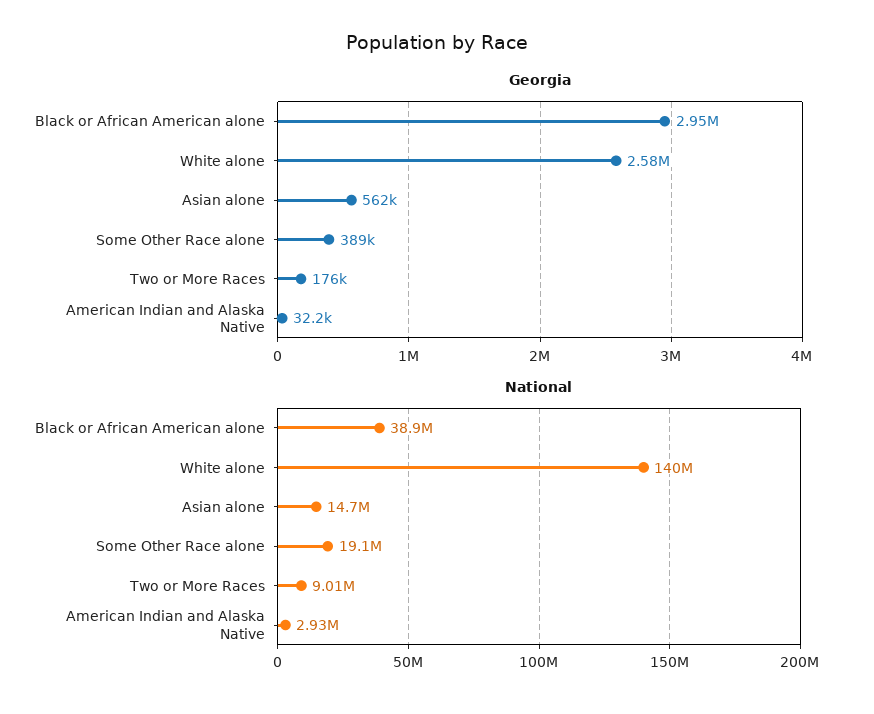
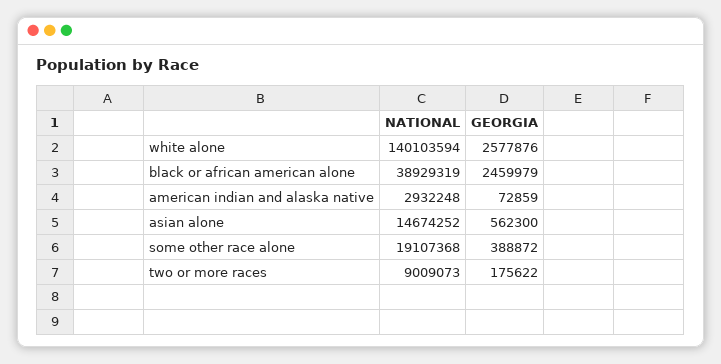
  {
    "Georgia": {
-     "Black or African American alone": 2950000,
+     "Black or African American alone": 2459979,
      "White alone": 2577876,
      "Asian alone": 562300,
      "Some Other Race alone": 388872,
      "Two or More Races": 175622,
-     "American Indian and Alaska Native": 32200
+     "American Indian and Alaska Native": 72859
    },
    "National": {
      "Black or African American alone": 38929319,
      "White alone": 140103594,
      "Asian alone": 14674252,
      "Some Other Race alone": 19107368,
      "Two or More Races": 9009073,
      "American Indian and Alaska Native": 2932248
    }
  }

